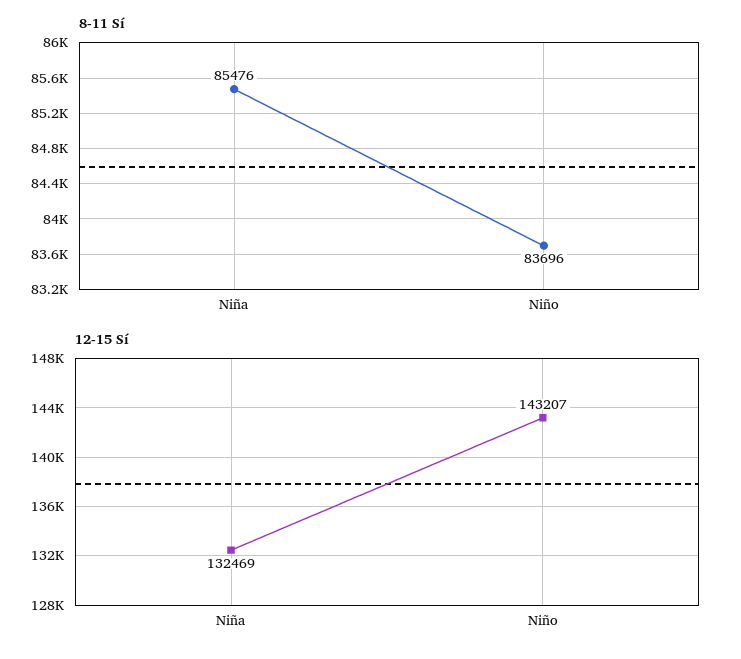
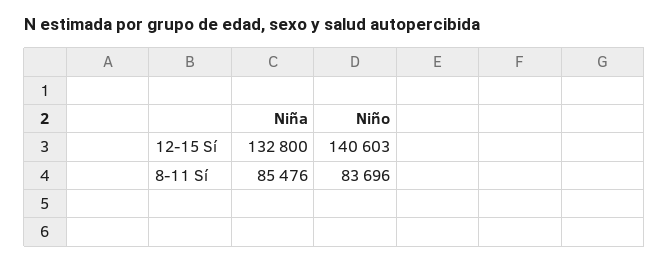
  {
    "8-11 Sí": {
      "Niña": 85476,
      "Niño": 83696
    },
    "12-15 Sí": {
-     "Niña": 132469,
+     "Niña": 132800,
-     "Niño": 143207
+     "Niño": 140603
    }
  }

